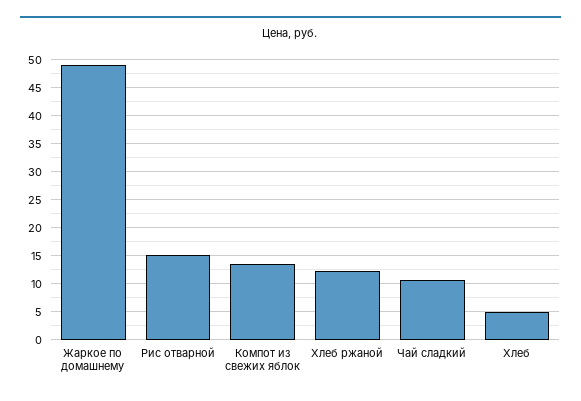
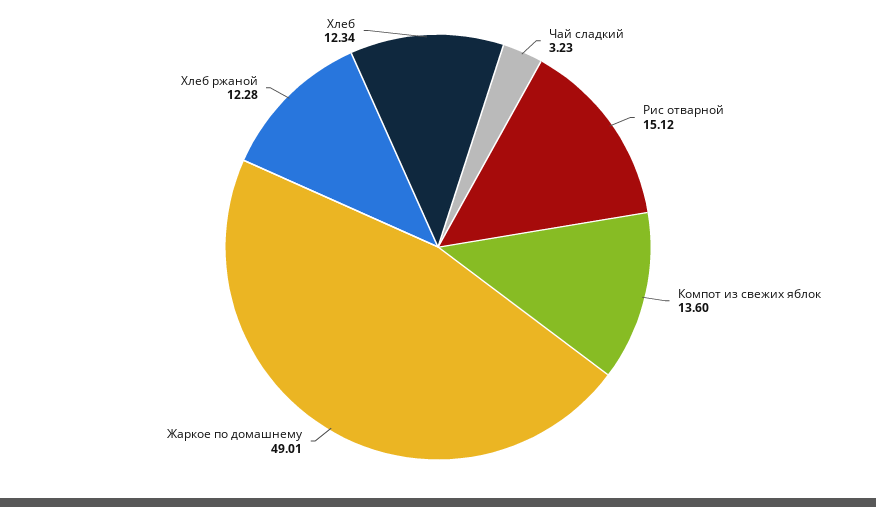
  {
    "Жаркое по домашнему": 49.01,
    "Рис отварной": 15.12,
    "Компот из свежих яблок": 13.6,
    "Хлеб ржаной": 12.28,
-   "Чай сладкий": 10,
+   "Чай сладкий": 3.23,
-   "Хлеб": 5
+   "Хлеб": 12.34
  }

